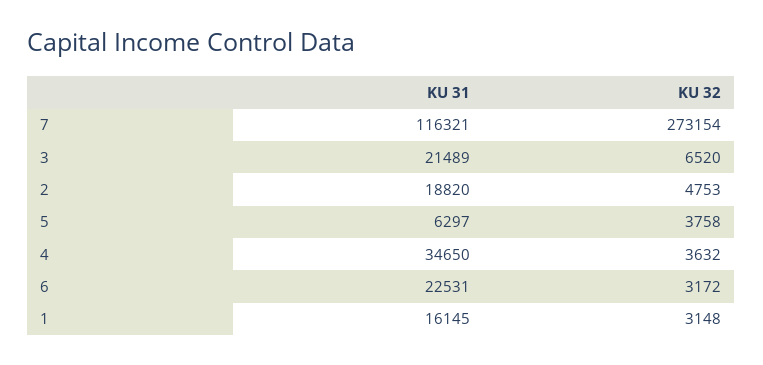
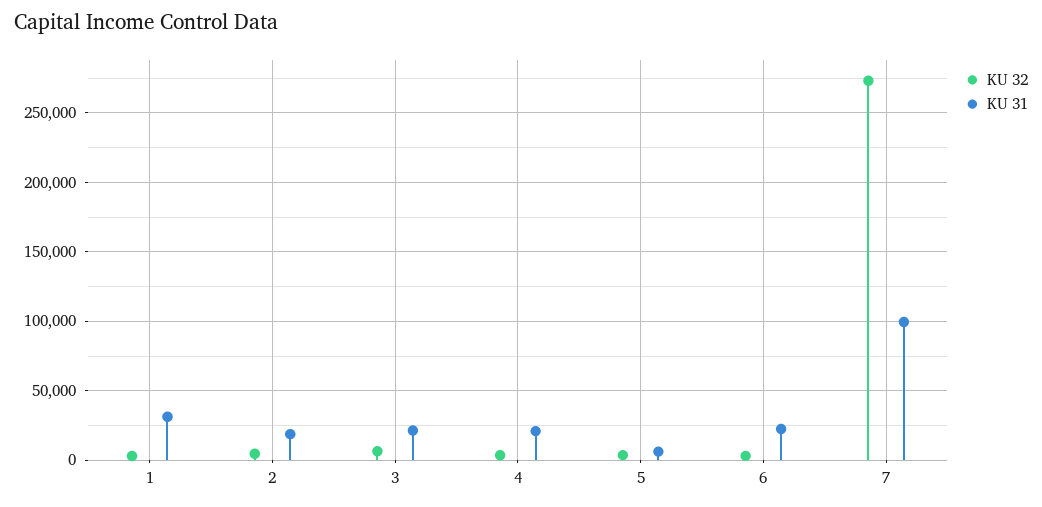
  {
    "KU 31": {
-     "7": 116321,
+     "7": 100000,
      "3": 21489,
      "2": 18820,
      "5": 6297,
-     "4": 34650,
+     "4": 20000,
      "6": 22531,
-     "1": 16145
+     "1": 30000
    },
    "KU 32": {
      "7": 273154,
      "3": 6520,
      "2": 4753,
      "5": 3758,
      "4": 3632,
      "6": 3172,
      "1": 3148
    }
  }

